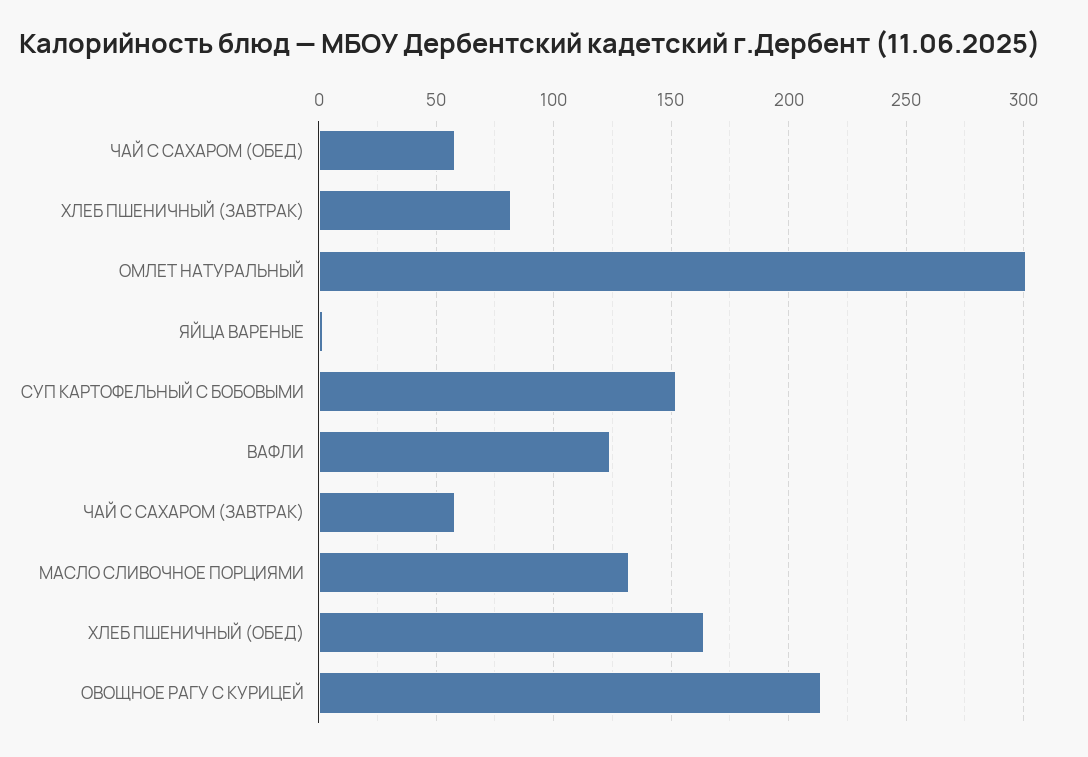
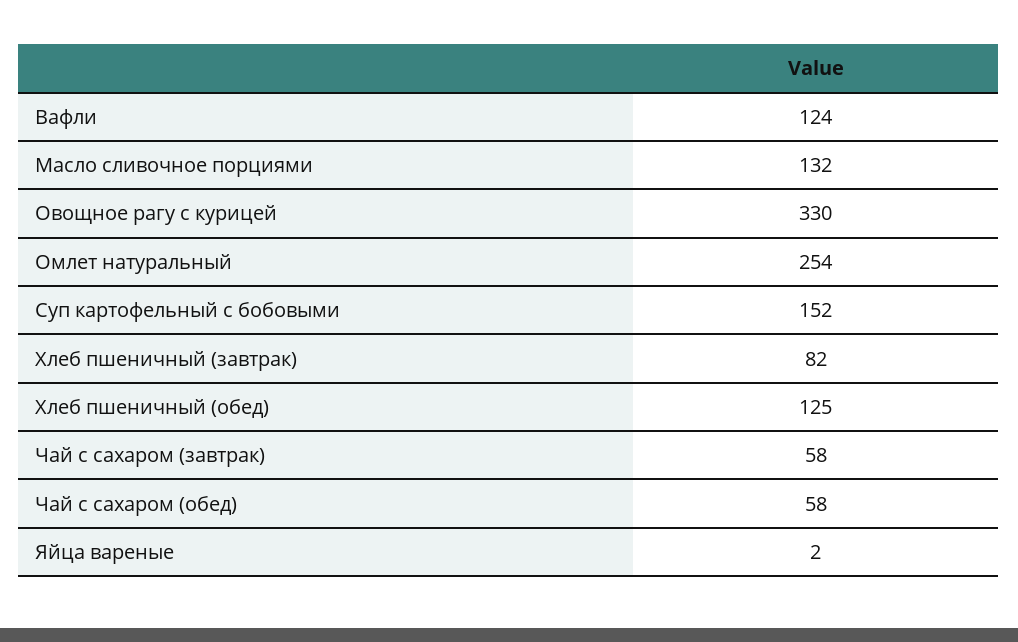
  {
    "ЧАЙ С САХАРОМ (ОБЕД)": 58,
    "ХЛЕБ ПШЕНИЧНЫЙ (ЗАВТРАК)": 82,
-   "ОМЛЕТ НАТУРАЛЬНЫЙ": 300,
+   "ОМЛЕТ НАТУРАЛЬНЫЙ": 254,
    "ЯЙЦА ВАРЕНЫЕ": 2,
    "СУП КАРТОФЕЛЬНЫЙ С БОБОВЫМИ": 152,
    "ВАФЛИ": 124,
    "ЧАЙ С САХАРОМ (ЗАВТРАК)": 58,
    "МАСЛО СЛИВОЧНОЕ ПОРЦИЯМИ": 132,
-   "ХЛЕБ ПШЕНИЧНЫЙ (ОБЕД)": 165,
+   "ХЛЕБ ПШЕНИЧНЫЙ (ОБЕД)": 125,
-   "ОВОЩНОЕ РАГУ С КУРИЦЕЙ": 215
+   "ОВОЩНОЕ РАГУ С КУРИЦЕЙ": 330
  }

